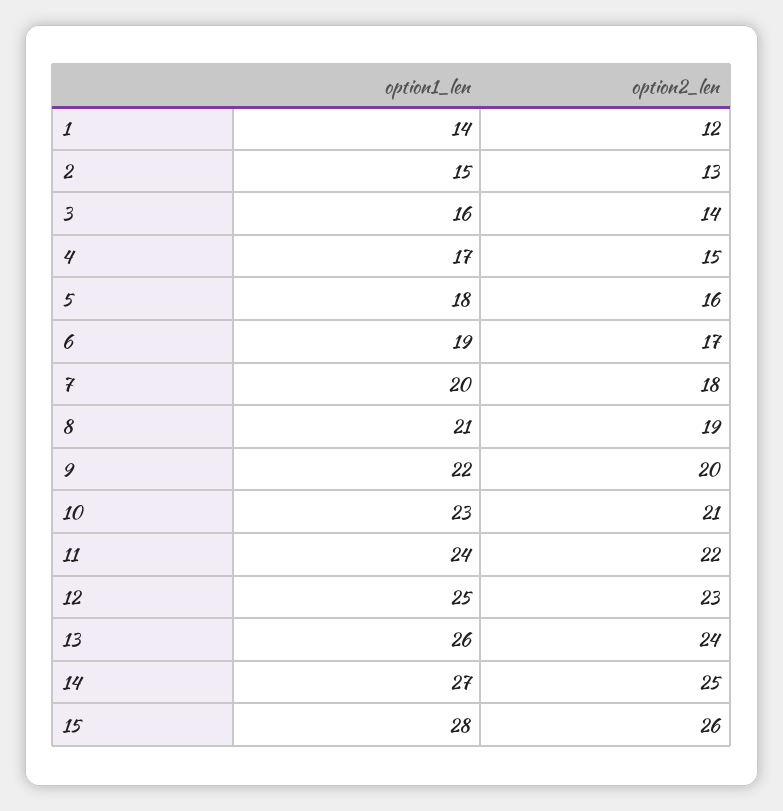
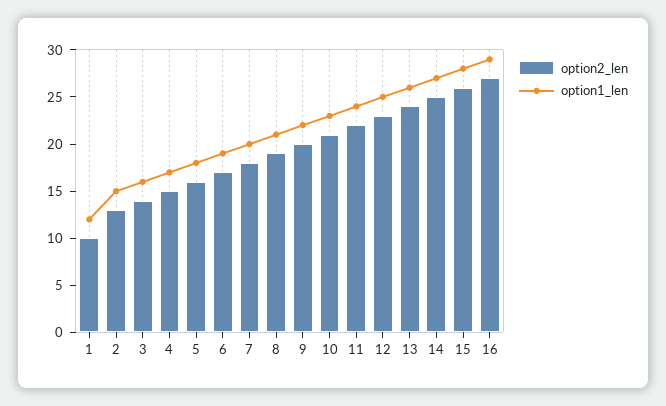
  {
    "option1_len": {
-     "1": 14,
+     "1": 12,
      "2": 15,
      "3": 16,
      "4": 17,
      "5": 18,
      "6": 19,
      "7": 20,
      "8": 21,
      "9": 22,
      "10": 23,
      "11": 24,
      "12": 25,
      "13": 26,
      "14": 27,
-     "15": 28
+     "15": 28,
+     "16": 29
    },
    "option2_len": {
-     "1": 12,
+     "1": 10,
      "2": 13,
      "3": 14,
      "4": 15,
      "5": 16,
      "6": 17,
      "7": 18,
      "8": 19,
      "9": 20,
      "10": 21,
      "11": 22,
      "12": 23,
      "13": 24,
      "14": 25,
-     "15": 26
+     "15": 26,
+     "16": 27
    }
  }

